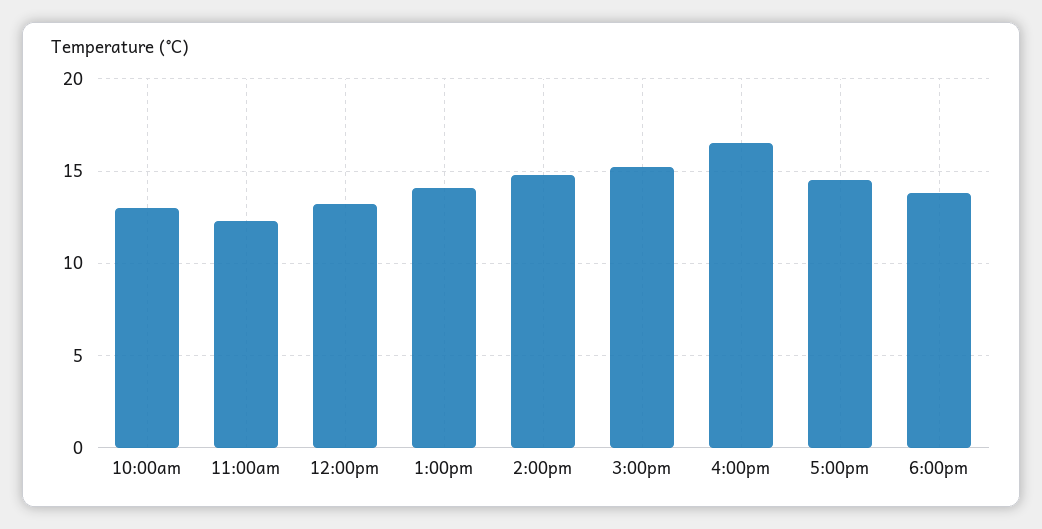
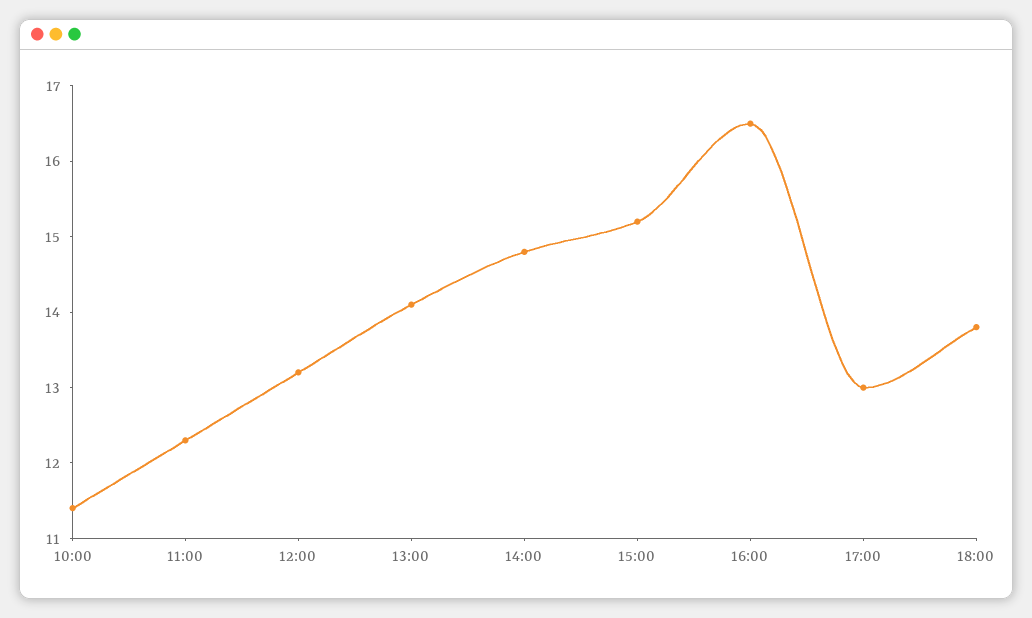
  {
-   "10:00am": 13,
+   "10:00am": 11.5,
    "11:00am": 12.5,
    "12:00pm": 13,
    "1:00pm": 14,
    "2:00pm": 15,
    "3:00pm": 15,
    "4:00pm": 16.5,
-   "5:00pm": 14.5,
+   "5:00pm": 13,
    "6:00pm": 14
  }

